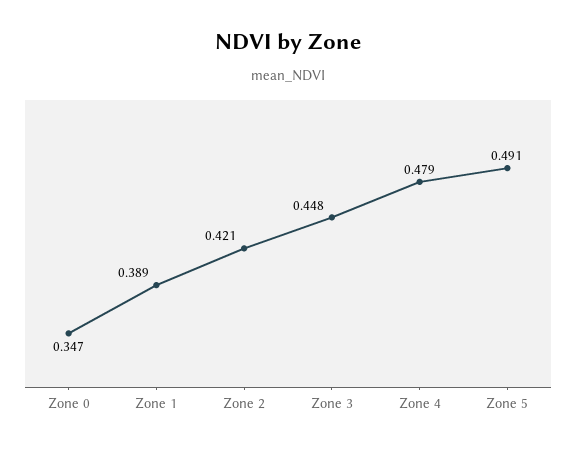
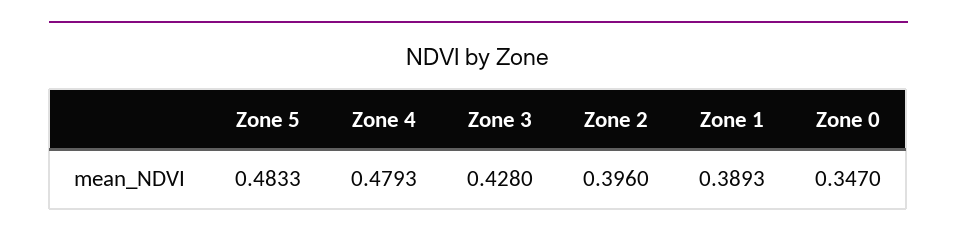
  {
    "Zone 0": 0.347,
    "Zone 1": 0.3893,
-   "Zone 2": 0.421,
+   "Zone 2": 0.396,
-   "Zone 3": 0.448,
+   "Zone 3": 0.428,
    "Zone 4": 0.4793,
-   "Zone 5": 0.491
+   "Zone 5": 0.4833
  }

